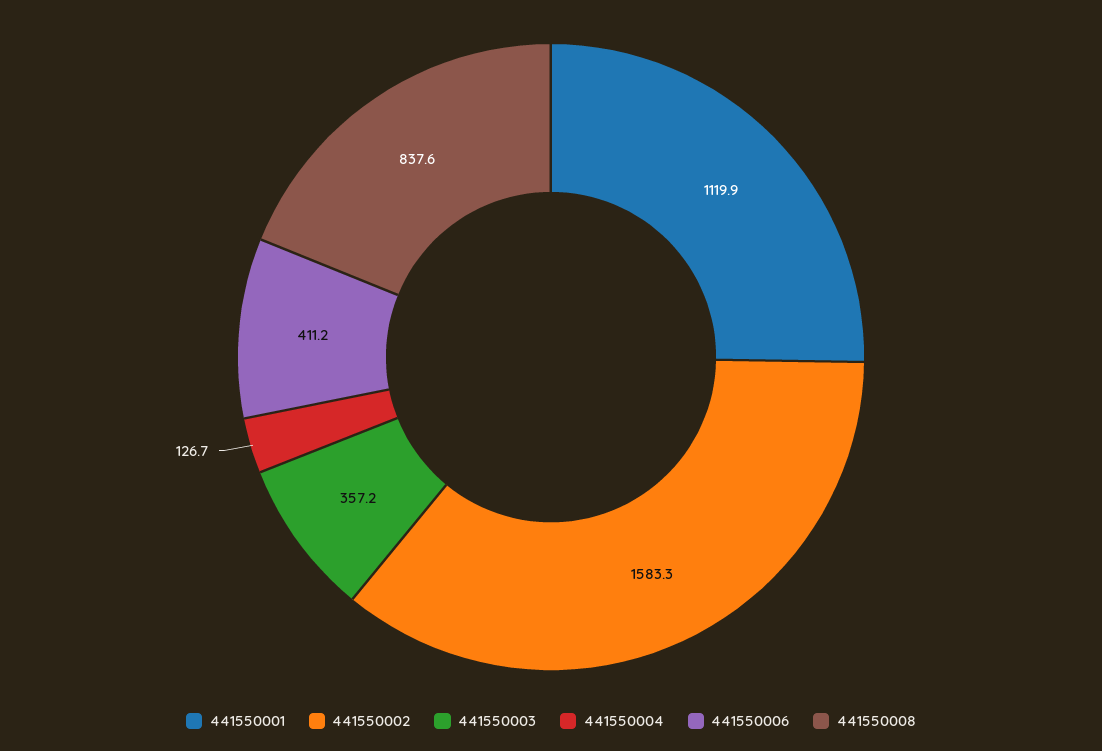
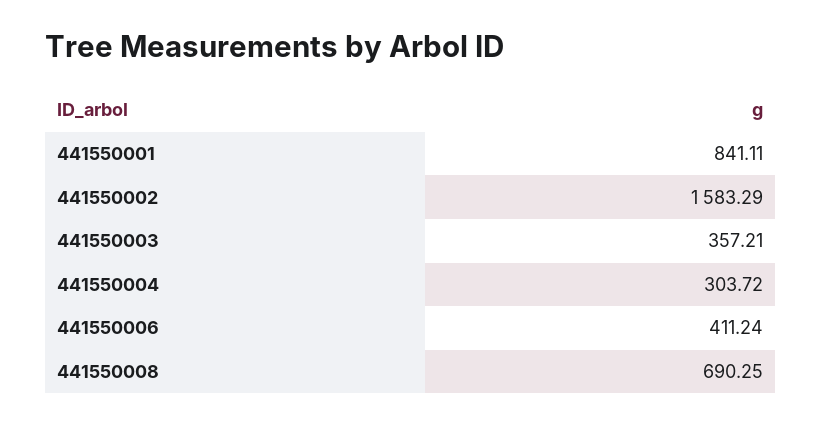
  {
-   "441550001": 1119.9,
+   "441550001": 841.11,
    "441550002": 1583.29,
    "441550003": 357.21,
-   "441550004": 126.7,
+   "441550004": 303.72,
    "441550006": 411.24,
-   "441550008": 837.6
+   "441550008": 690.25
  }

